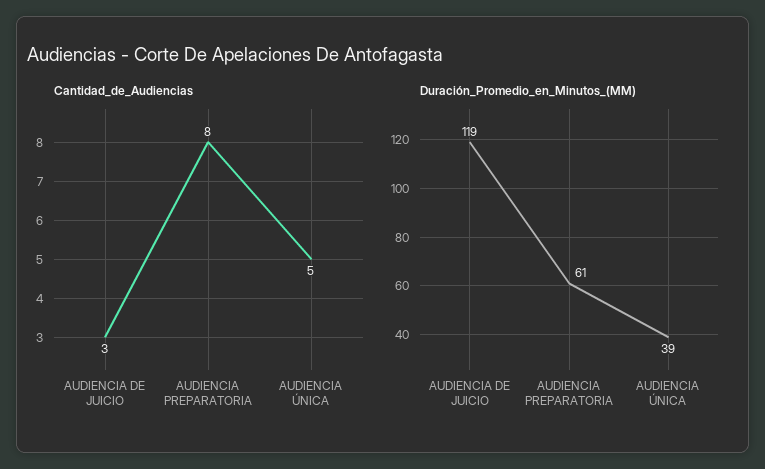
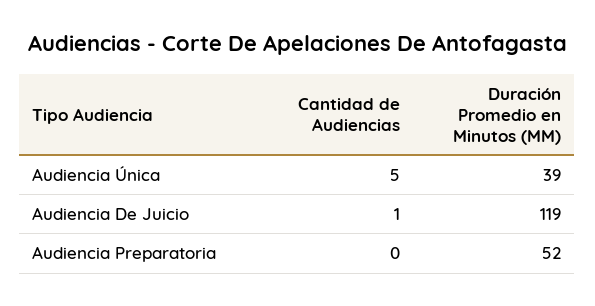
  {
    "Cantidad_de_Audiencias": {
-     "AUDIENCIA DE JUICIO": 3,
+     "AUDIENCIA DE JUICIO": 1,
-     "AUDIENCIA PREPARATORIA": 8,
+     "AUDIENCIA PREPARATORIA": 0,
      "AUDIENCIA ÚNICA": 5
    },
    "Duración_Promedio_en_Minutos_(MM)": {
      "AUDIENCIA DE JUICIO": 119,
-     "AUDIENCIA PREPARATORIA": 61,
+     "AUDIENCIA PREPARATORIA": 52,
      "AUDIENCIA ÚNICA": 39
    }
  }

